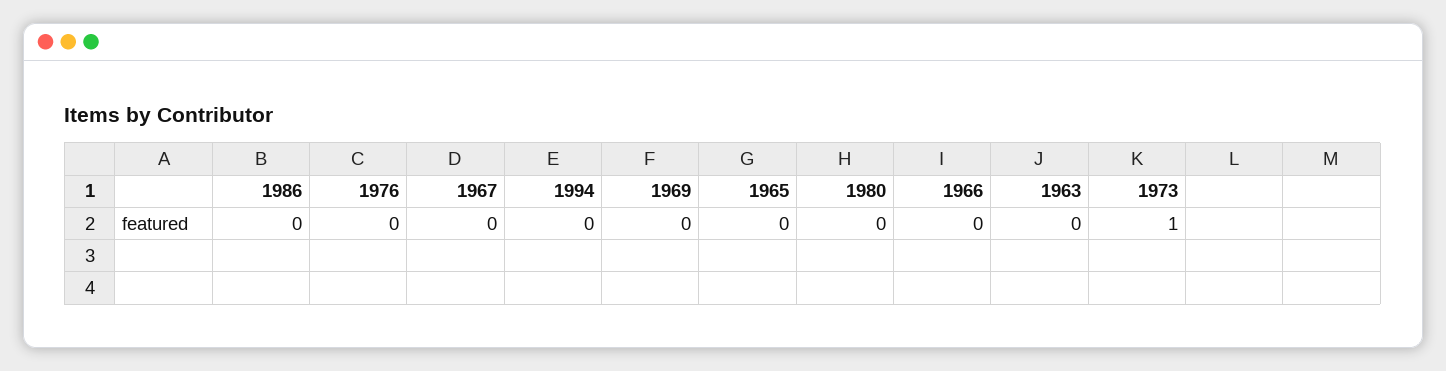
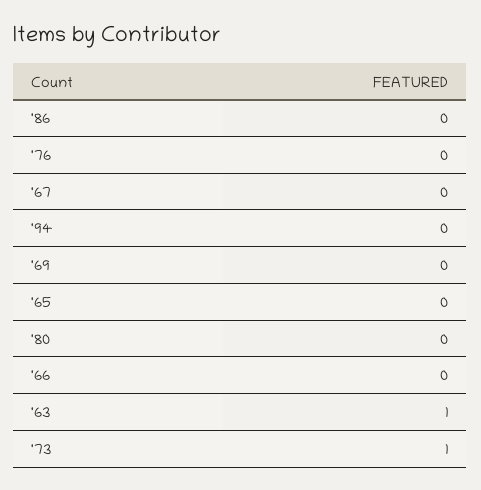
  {
    "1986": 0,
    "1976": 0,
    "1967": 0,
    "1994": 0,
    "1969": 0,
    "1965": 0,
    "1980": 0,
    "1966": 0,
-   "1963": 0,
+   "1963": 1,
    "1973": 1
  }

